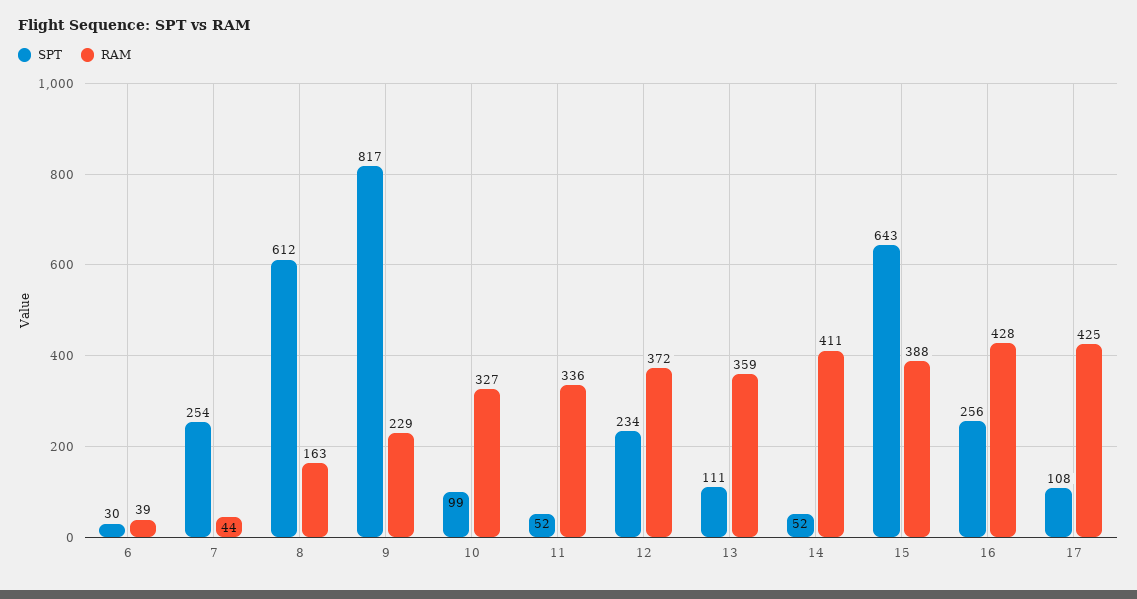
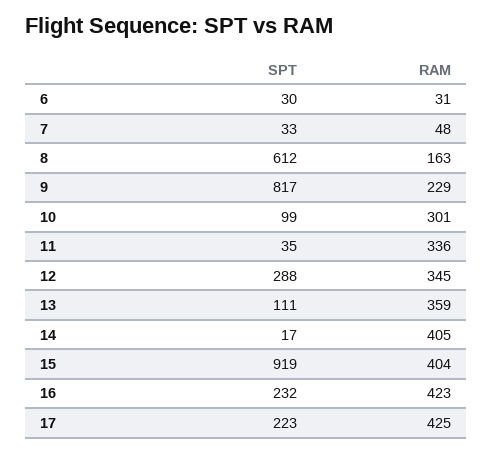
  {
    "SPT": {
      "6": 30,
-     "7": 254,
+     "7": 33,
      "8": 612,
      "9": 817,
      "10": 99,
-     "11": 52,
+     "11": 35,
-     "12": 234,
+     "12": 288,
      "13": 111,
-     "14": 52,
+     "14": 17,
-     "15": 643,
+     "15": 919,
-     "16": 256,
+     "16": 232,
-     "17": 108
+     "17": 223
    },
    "RAM": {
-     "6": 39,
+     "6": 31,
-     "7": 44,
+     "7": 48,
      "8": 163,
      "9": 229,
-     "10": 327,
+     "10": 301,
      "11": 336,
-     "12": 372,
+     "12": 345,
      "13": 359,
-     "14": 411,
+     "14": 405,
-     "15": 388,
+     "15": 404,
-     "16": 428,
+     "16": 423,
      "17": 425
    }
  }

